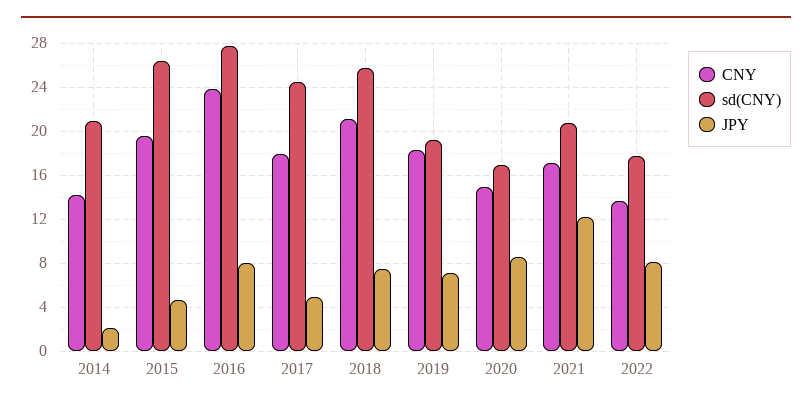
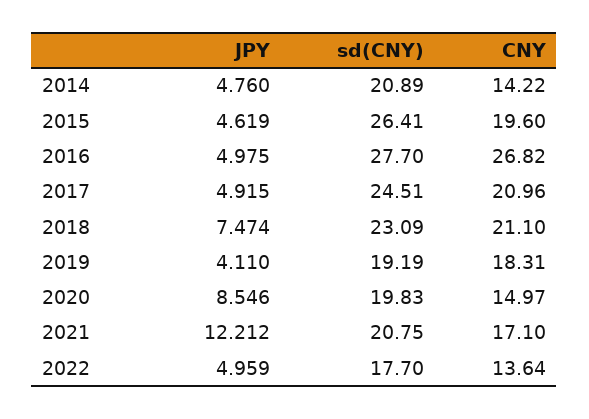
  {
    "CNY": {
      "2014": 14.22,
      "2015": 19.6,
-     "2016": 24,
+     "2016": 26.82,
-     "2017": 18,
+     "2017": 20.96,
      "2018": 21.1,
      "2019": 18.31,
      "2020": 14.97,
      "2021": 17.1,
      "2022": 13.64
    },
    "sd(CNY)": {
      "2014": 20.89,
      "2015": 26.41,
      "2016": 27.7,
      "2017": 24.51,
-     "2018": 26,
+     "2018": 23.09,
      "2019": 19.19,
-     "2020": 17,
+     "2020": 19.83,
      "2021": 20.75,
      "2022": 17.7
    },
    "JPY": {
-     "2014": 2,
+     "2014": 4.76,
      "2015": 4.619,
-     "2016": 8,
+     "2016": 4.975,
      "2017": 4.915,
      "2018": 7.474,
-     "2019": 7,
+     "2019": 4.11,
      "2020": 8.546,
      "2021": 12.212,
-     "2022": 8
+     "2022": 4.959
    }
  }

